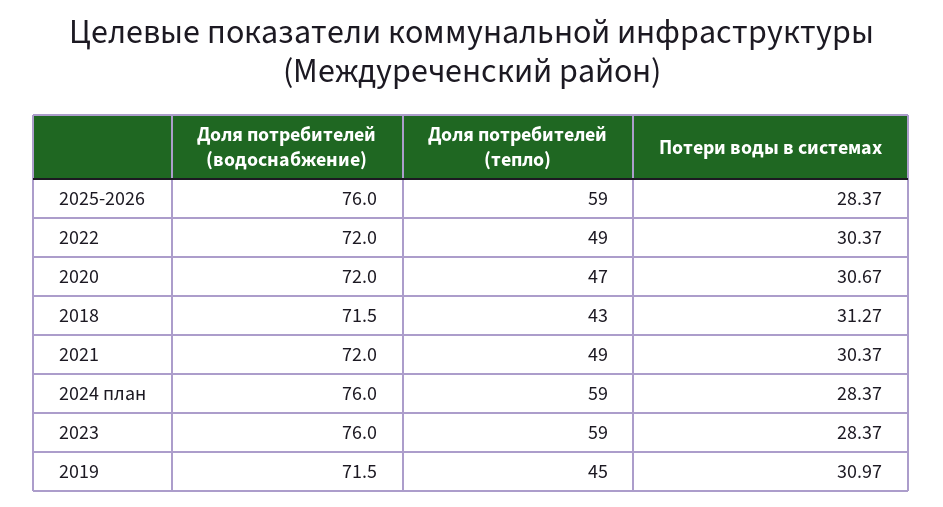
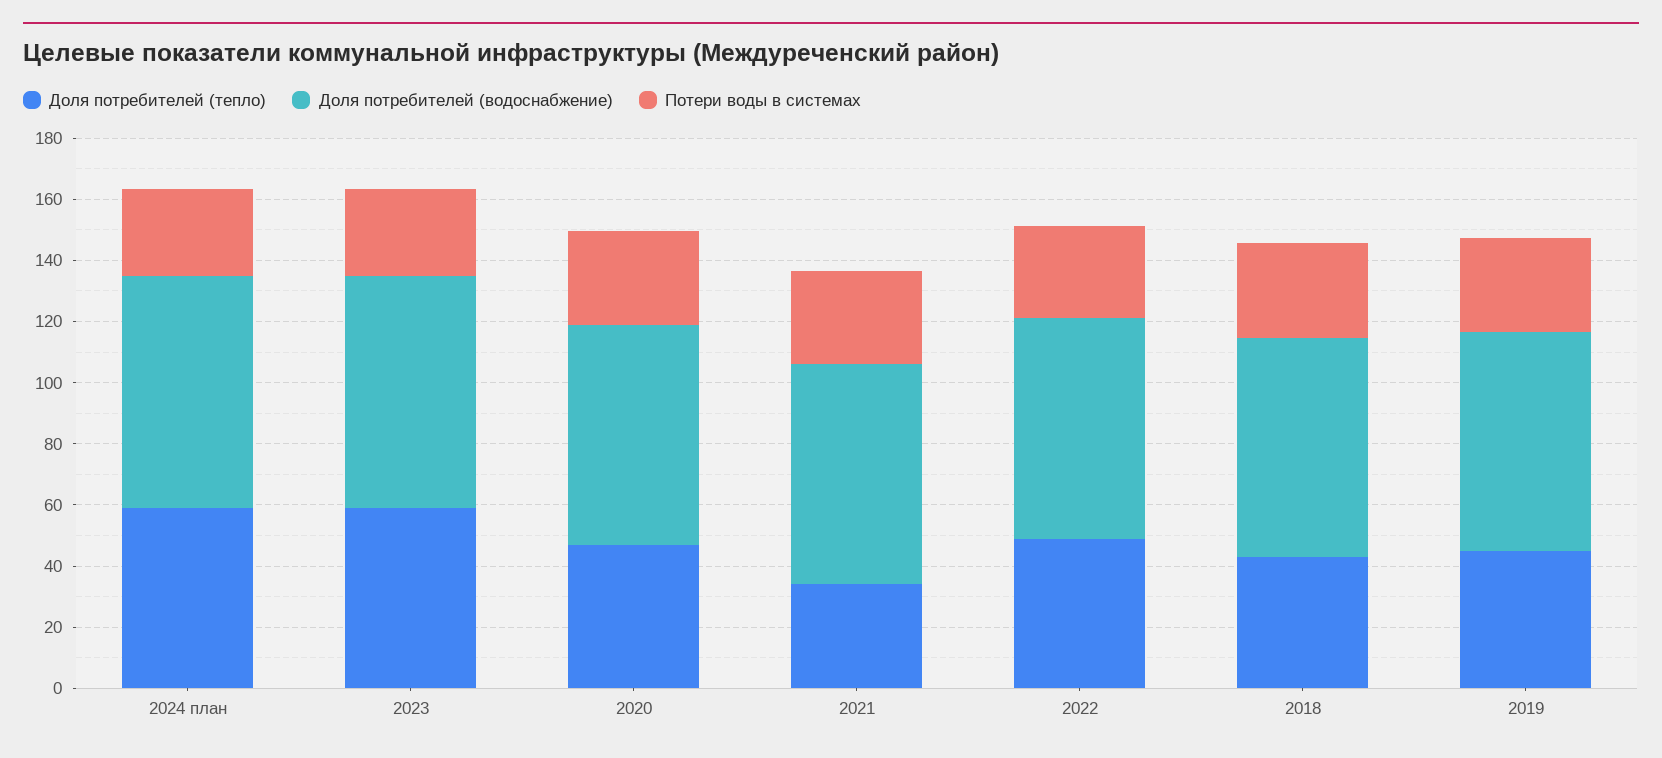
  {
    "Доля потребителей (водоснабжение)": {
-     "2025-2026": 76,
      "2022": 72,
      "2020": 72,
      "2018": 71.5,
      "2021": 72,
      "2024 план": 76,
      "2023": 76,
      "2019": 71.5
    },
    "Доля потребителей (тепло)": {
-     "2025-2026": 59,
      "2022": 49,
      "2020": 47,
      "2018": 43,
-     "2021": 49,
+     "2021": 35,
      "2024 план": 59,
      "2023": 59,
      "2019": 45
    },
    "Потери воды в системах": {
-     "2025-2026": 28.37,
      "2022": 30.37,
      "2020": 30.67,
      "2018": 31.27,
      "2021": 30.37,
      "2024 план": 28.37,
      "2023": 28.37,
      "2019": 30.97
    }
  }

